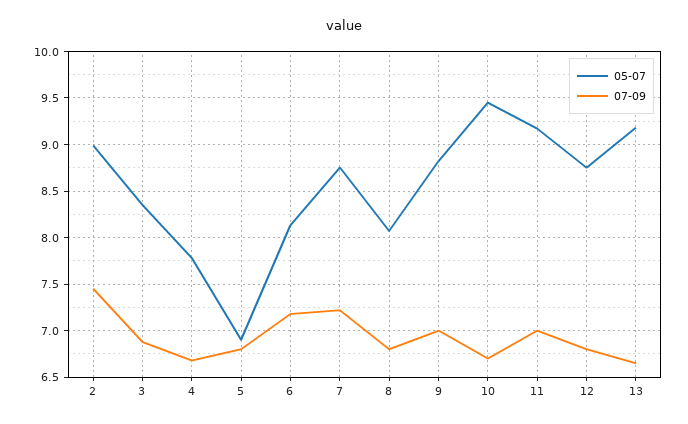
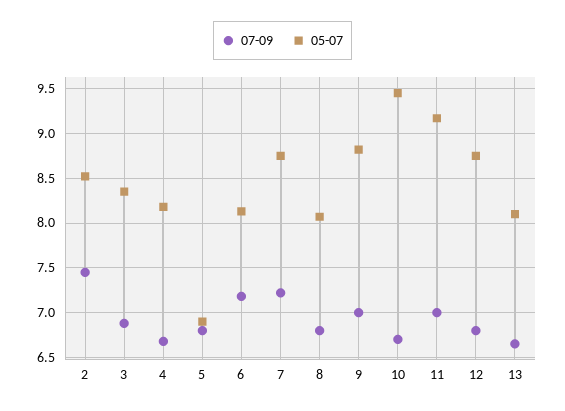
  {
    "05-07": {
-     "2": 9,
+     "2": 8.5,
      "3": 8.4,
-     "4": 7.8,
+     "4": 8.2,
      "5": 6.9,
      "6": 8.1,
      "7": 8.8,
      "8": 8.1,
      "9": 8.8,
      "10": 9.5,
      "11": 9.2,
      "12": 8.8,
-     "13": 9.2
+     "13": 8.1
    },
    "07-09": {
      "2": 7.5,
      "3": 6.9,
      "4": 6.7,
      "5": 6.8,
      "6": 7.2,
      "7": 7.2,
      "8": 6.8,
      "9": 7,
      "10": 6.7,
      "11": 7,
      "12": 6.8,
      "13": 6.7
    }
  }

